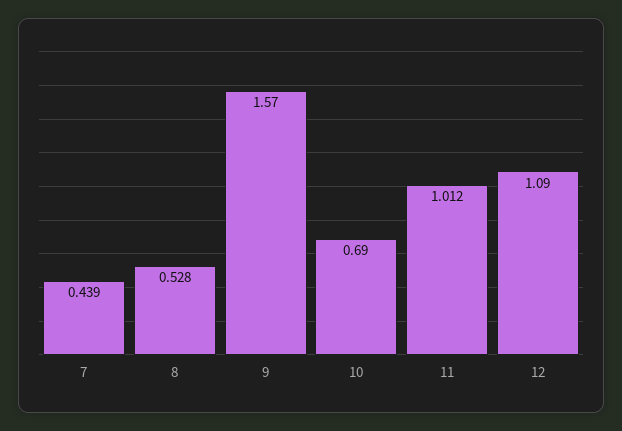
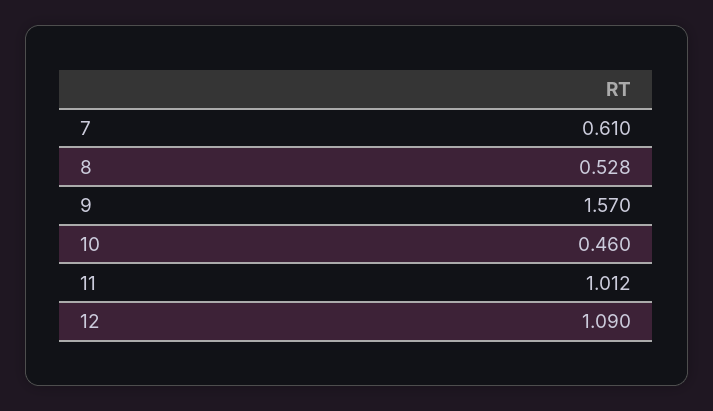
  {
-   "7": 0.439,
+   "7": 0.61,
    "8": 0.528,
    "9": 1.57,
-   "10": 0.69,
+   "10": 0.46,
    "11": 1.012,
    "12": 1.09
  }

